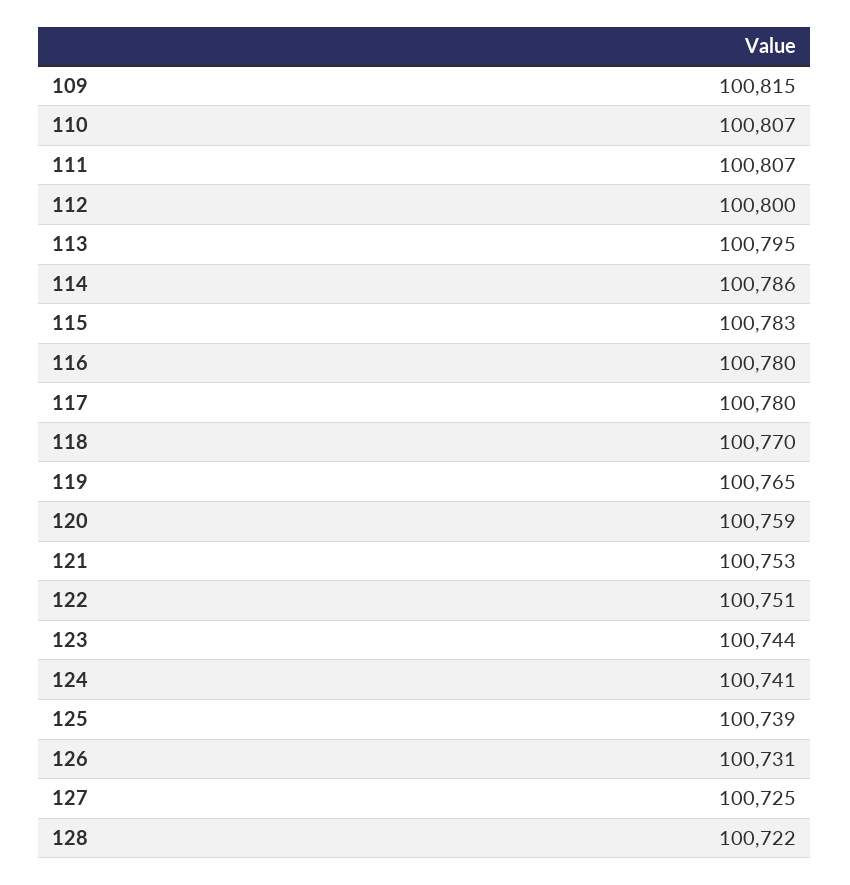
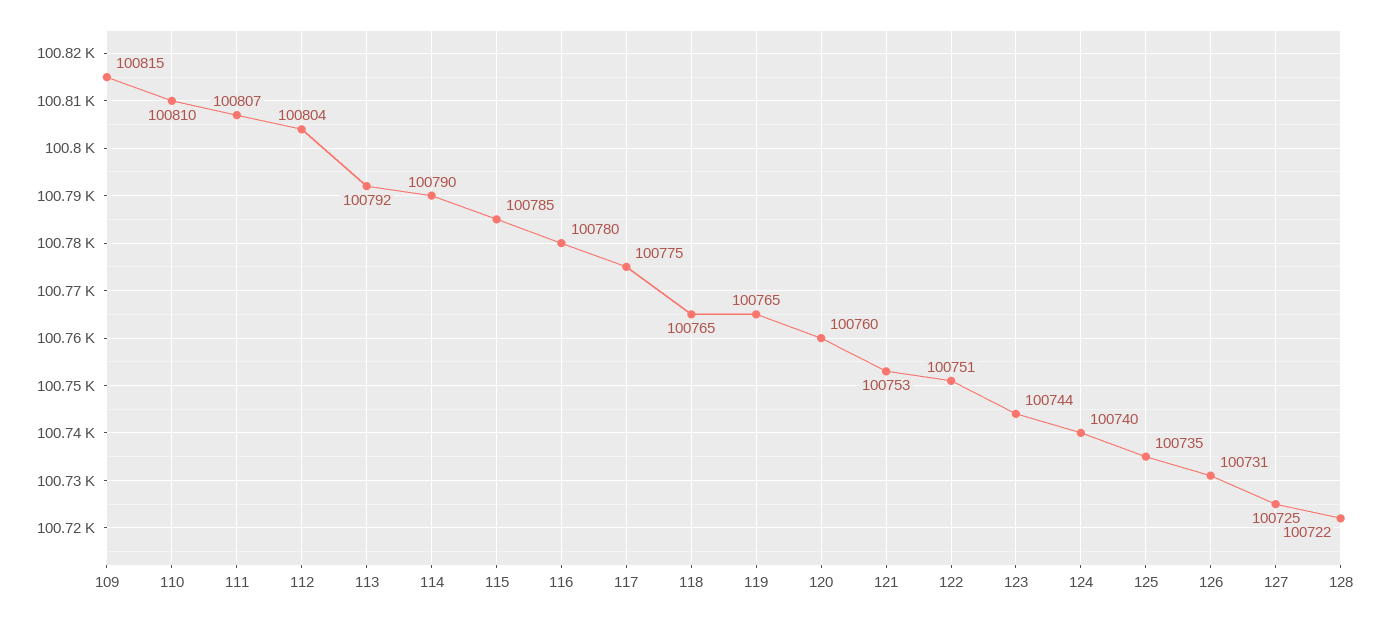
  {
    "109": 100815,
-   "110": 100807,
+   "110": 100810,
    "111": 100807,
-   "112": 100800,
+   "112": 100804,
-   "113": 100795,
+   "113": 100792,
-   "114": 100786,
+   "114": 100790,
-   "115": 100783,
+   "115": 100785,
    "116": 100780,
-   "117": 100780,
+   "117": 100775,
-   "118": 100770,
+   "118": 100765,
    "119": 100765,
-   "120": 100759,
+   "120": 100760,
    "121": 100753,
    "122": 100751,
    "123": 100744,
-   "124": 100741,
+   "124": 100740,
-   "125": 100739,
+   "125": 100735,
    "126": 100731,
    "127": 100725,
    "128": 100722
  }

